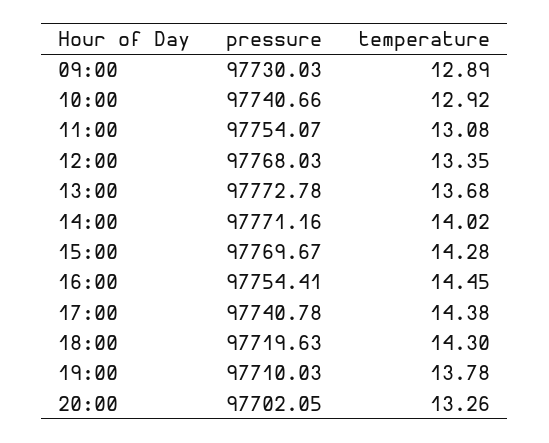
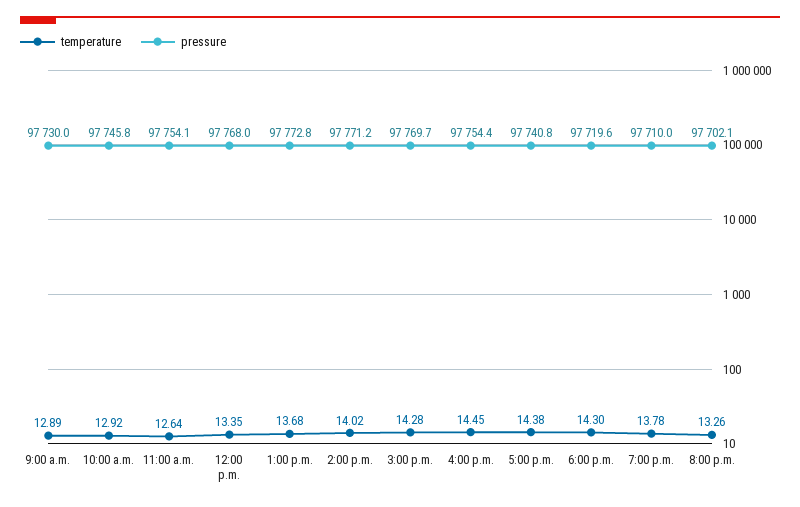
  {
    "pressure": {
      "09:00": 97730.03,
-     "10:00": 97740.66,
+     "10:00": 97745.8,
      "11:00": 97754.07,
      "12:00": 97768.03,
      "13:00": 97772.78,
      "14:00": 97771.16,
      "15:00": 97769.67,
      "16:00": 97754.41,
      "17:00": 97740.78,
      "18:00": 97719.63,
      "19:00": 97710.03,
      "20:00": 97702.05
    },
    "temperature": {
      "09:00": 12.89,
      "10:00": 12.92,
-     "11:00": 13.08,
+     "11:00": 12.64,
      "12:00": 13.35,
      "13:00": 13.68,
      "14:00": 14.02,
      "15:00": 14.28,
      "16:00": 14.45,
      "17:00": 14.38,
      "18:00": 14.3,
      "19:00": 13.78,
      "20:00": 13.26
    }
  }

